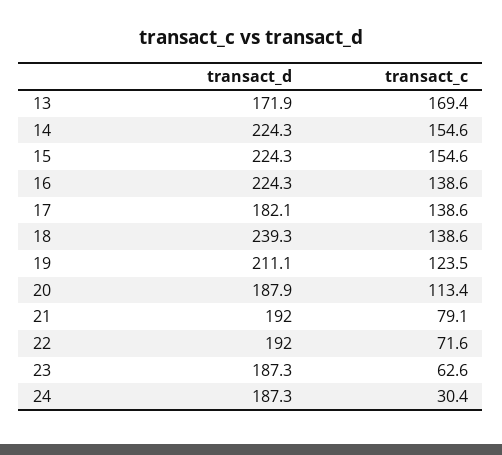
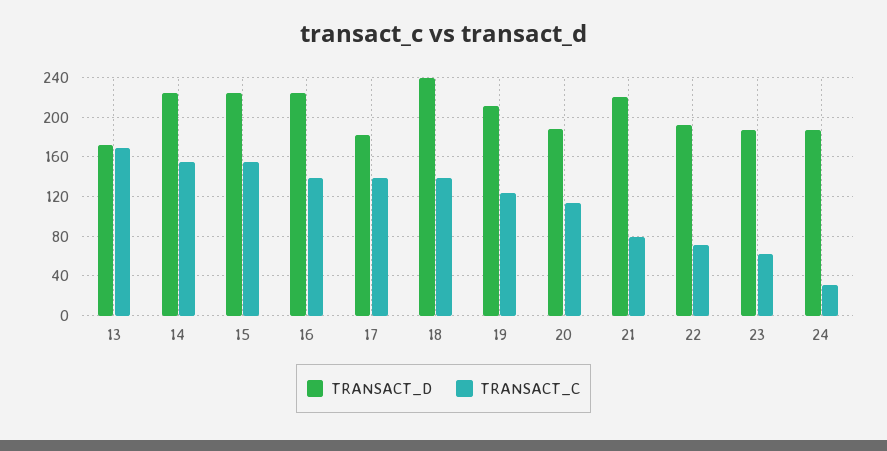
  {
    "transact_d": {
      "13": 171.9,
      "14": 224.3,
      "15": 224.3,
      "16": 224.3,
      "17": 182.1,
      "18": 239.3,
      "19": 211.1,
      "20": 187.9,
-     "21": 192,
+     "21": 220,
      "22": 192,
      "23": 187.3,
      "24": 187.3
    },
    "transact_c": {
      "13": 169.4,
      "14": 154.6,
      "15": 154.6,
      "16": 138.6,
      "17": 138.6,
      "18": 138.6,
      "19": 123.5,
      "20": 113.4,
      "21": 79.1,
      "22": 71.6,
      "23": 62.6,
      "24": 30.4
    }
  }

